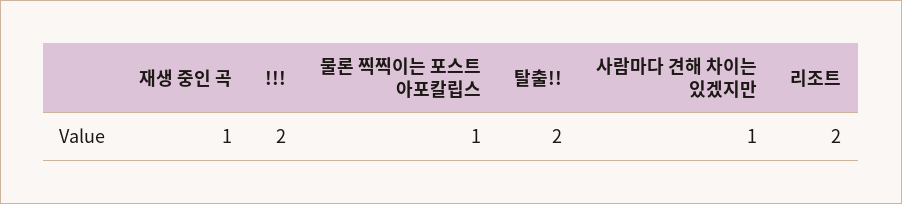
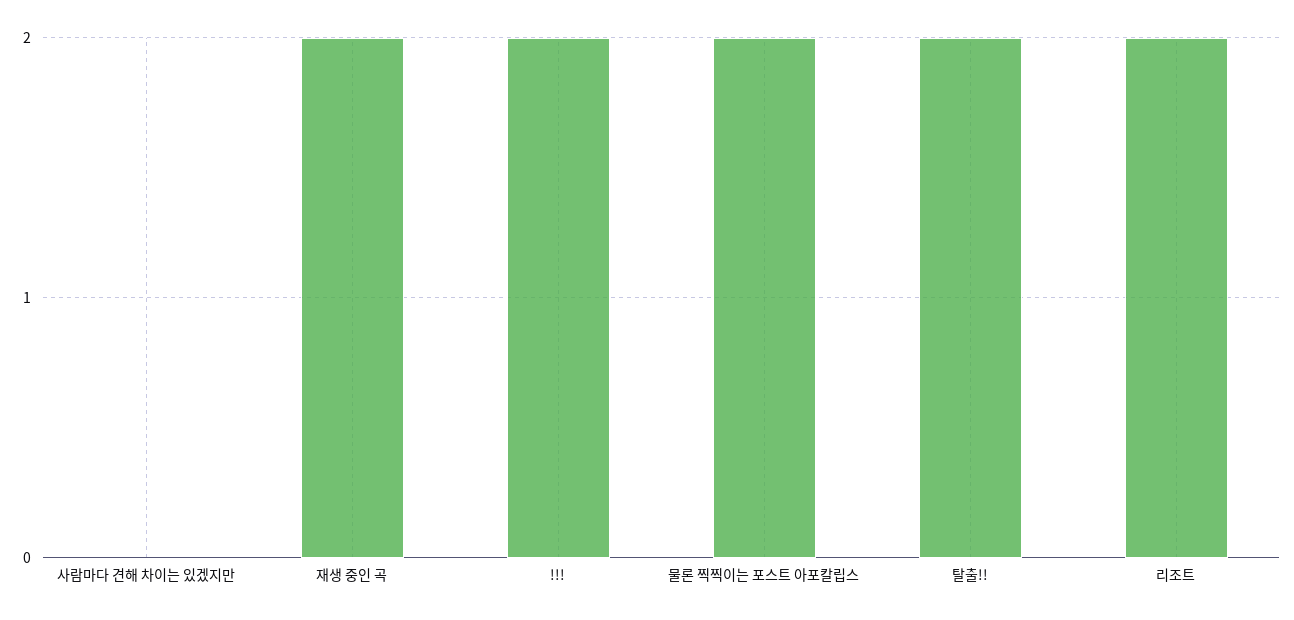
  {
-   "재생 중인 곡": 1,
+   "재생 중인 곡": 2,
    "!!!": 2,
-   "물론 찍찍이는 포스트 아포칼립스": 1,
+   "물론 찍찍이는 포스트 아포칼립스": 2,
    "탈출!!": 2,
-   "사람마다 견해 차이는 있겠지만": 1,
+   "사람마다 견해 차이는 있겠지만": 0,
    "리조트": 2
  }

